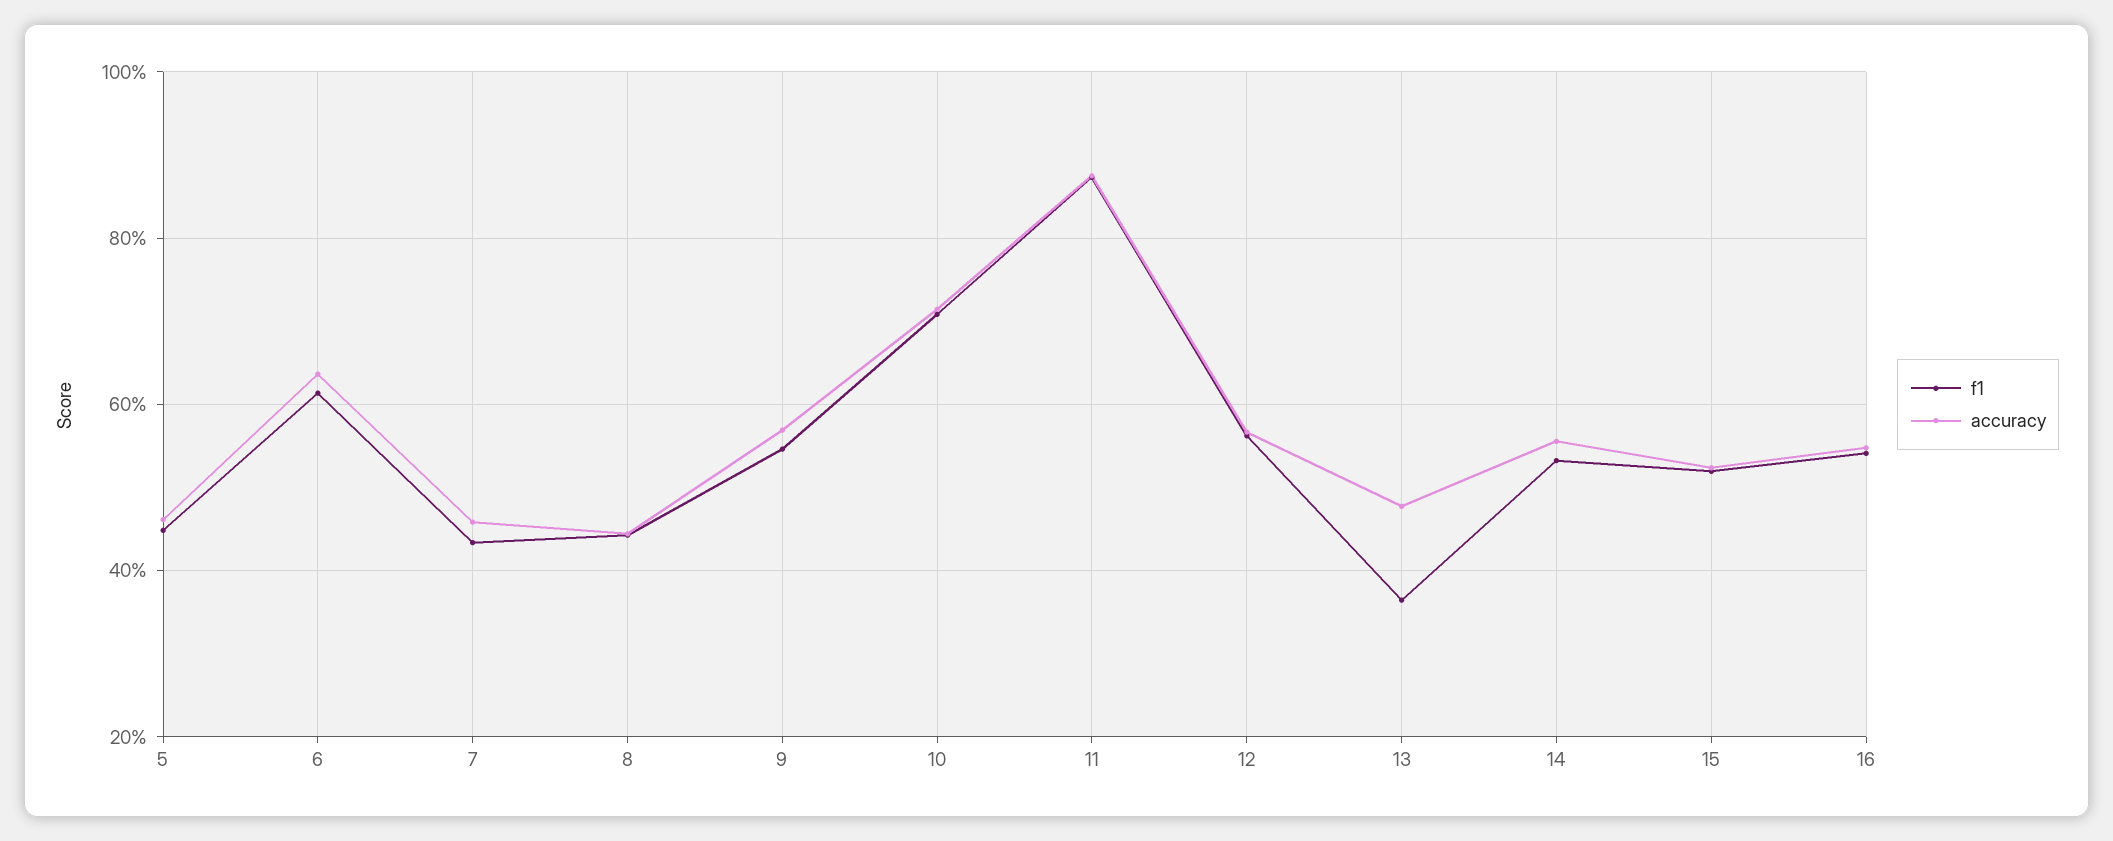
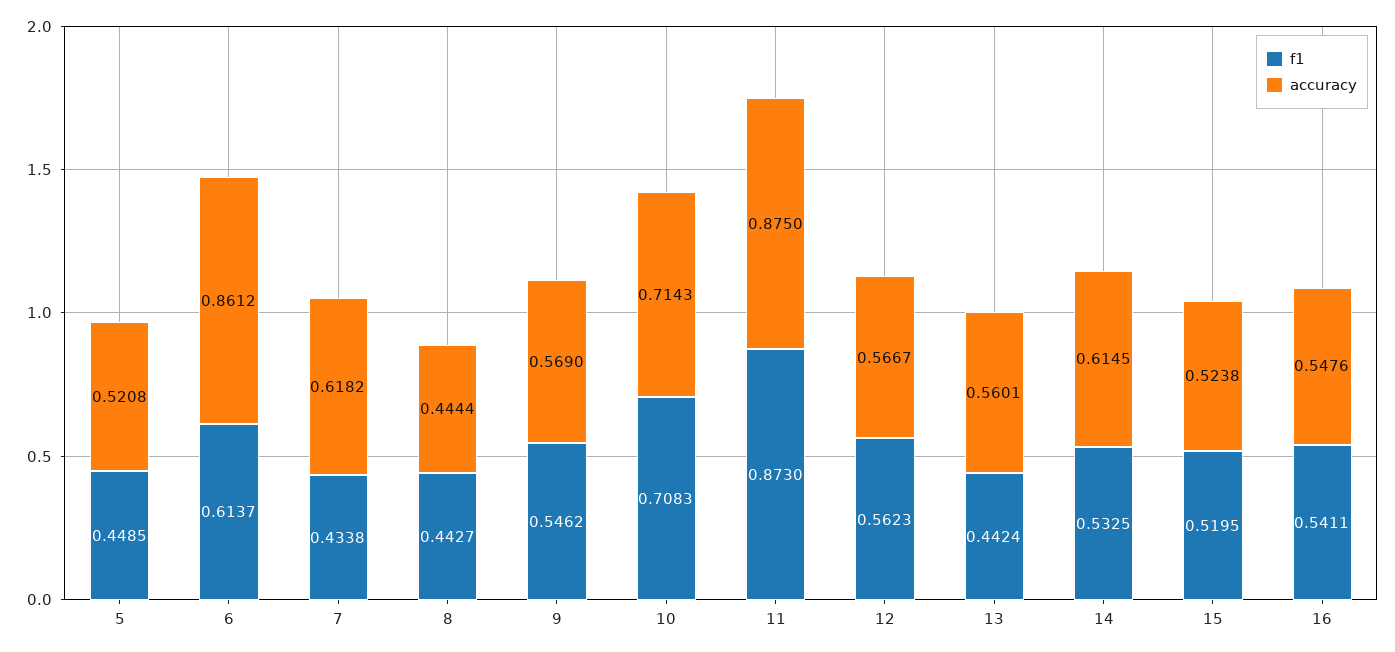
  {
    "f1": {
      "5": 0.4485,
      "6": 0.6137,
      "7": 0.4338,
      "8": 0.4427,
      "9": 0.5462,
      "10": 0.7083,
      "11": 0.873,
      "12": 0.5623,
-     "13": 0.36,
+     "13": 0.4424,
      "14": 0.5325,
      "15": 0.5195,
      "16": 0.5411
    },
    "accuracy": {
-     "5": 0.46,
+     "5": 0.5208,
-     "6": 0.64,
+     "6": 0.8612,
-     "7": 0.46,
+     "7": 0.6182,
      "8": 0.4444,
      "9": 0.569,
      "10": 0.7143,
      "11": 0.875,
      "12": 0.5667,
-     "13": 0.48,
+     "13": 0.5601,
-     "14": 0.56,
+     "14": 0.6145,
      "15": 0.5238,
      "16": 0.5476
    }
  }

